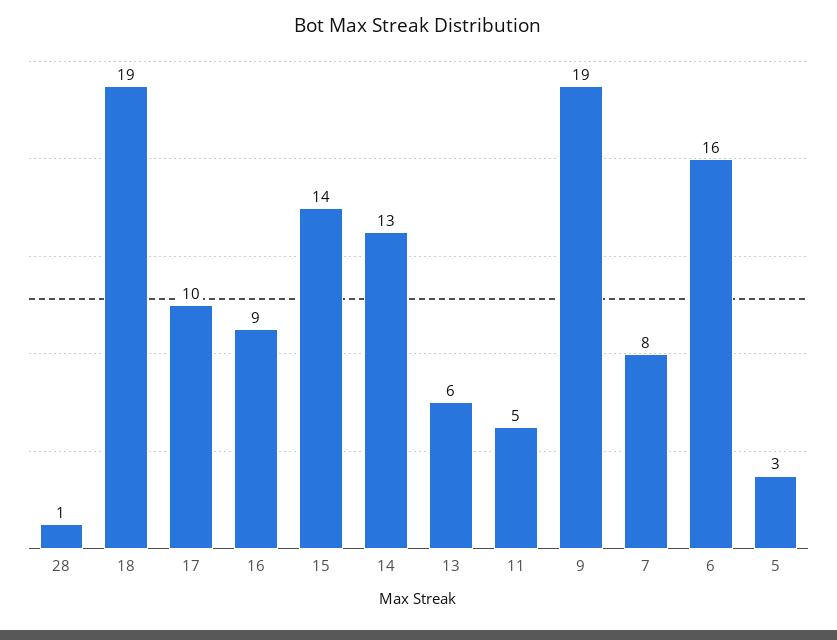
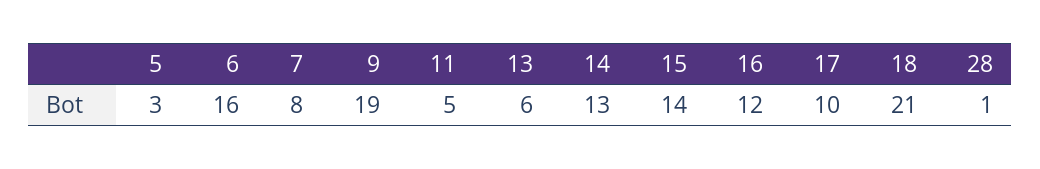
  {
    "28": 1,
-   "18": 19,
+   "18": 21,
    "17": 10,
-   "16": 9,
+   "16": 12,
    "15": 14,
    "14": 13,
    "13": 6,
    "11": 5,
    "9": 19,
    "7": 8,
    "6": 16,
    "5": 3
  }

